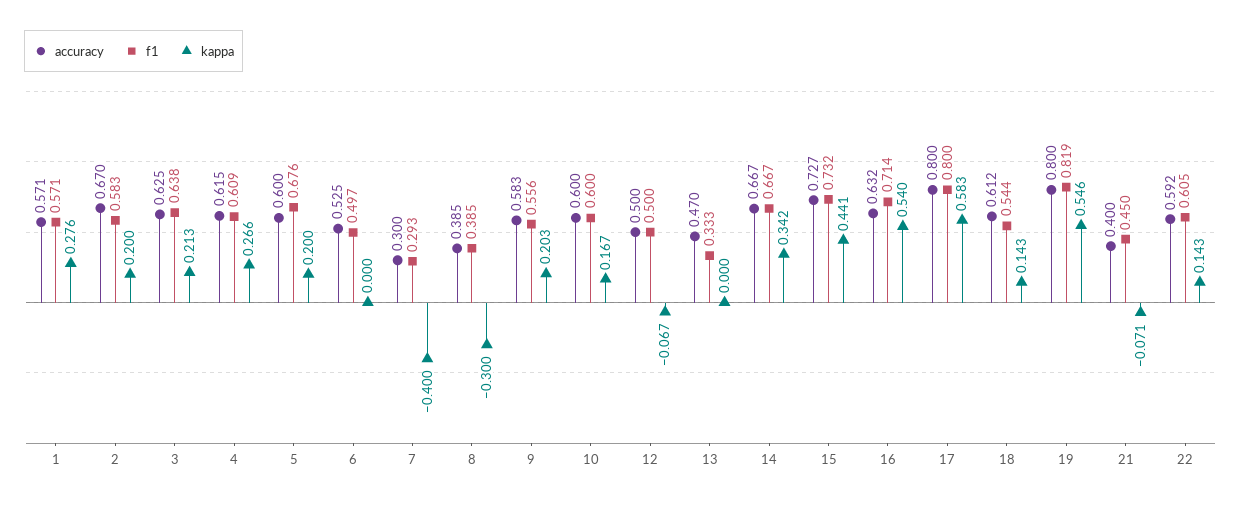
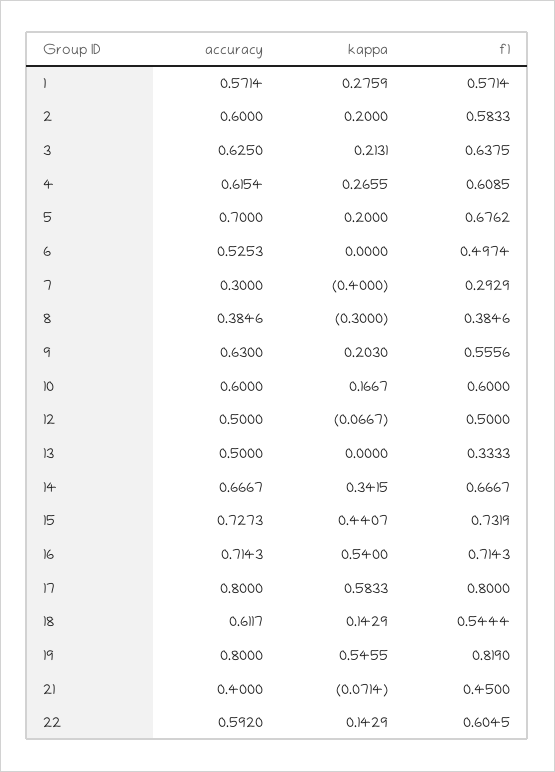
  {
    "accuracy": {
      "1": 0.5714,
-     "2": 0.67,
+     "2": 0.6,
      "3": 0.625,
      "4": 0.6154,
-     "5": 0.6,
+     "5": 0.7,
      "6": 0.5253,
      "7": 0.3,
      "8": 0.3846,
-     "9": 0.583,
+     "9": 0.63,
      "10": 0.6,
      "12": 0.5,
-     "13": 0.47,
+     "13": 0.5,
      "14": 0.6667,
      "15": 0.7273,
-     "16": 0.632,
+     "16": 0.7143,
      "17": 0.8,
      "18": 0.6117,
      "19": 0.8,
      "21": 0.4,
      "22": 0.592
    },
    "f1": {
      "1": 0.5714,
      "2": 0.5833,
      "3": 0.6375,
      "4": 0.6085,
      "5": 0.6762,
      "6": 0.4974,
      "7": 0.2929,
      "8": 0.3846,
      "9": 0.5556,
      "10": 0.6,
      "12": 0.5,
      "13": 0.3333,
      "14": 0.6667,
      "15": 0.7319,
      "16": 0.7143,
      "17": 0.8,
      "18": 0.5444,
      "19": 0.819,
      "21": 0.45,
      "22": 0.6045
    },
    "kappa": {
      "1": 0.2759,
      "2": 0.2,
      "3": 0.2131,
      "4": 0.2655,
      "5": 0.2,
      "6": 0,
      "7": -0.4,
      "8": -0.3,
      "9": 0.203,
      "10": 0.1667,
      "12": -0.0667,
      "13": 0,
      "14": 0.3415,
      "15": 0.4407,
      "16": 0.54,
      "17": 0.5833,
      "18": 0.1429,
      "19": 0.5455,
      "21": -0.0714,
      "22": 0.1429
    }
  }

